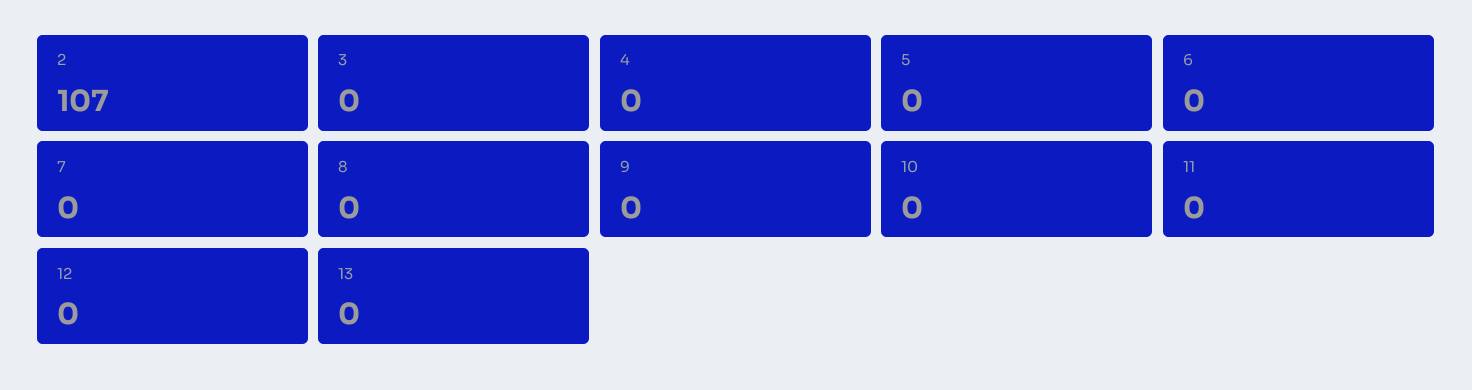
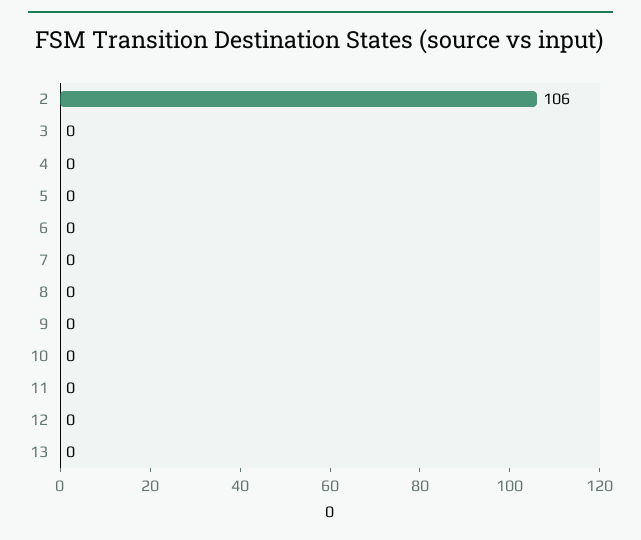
  {
-   "2": 107,
+   "2": 106,
    "3": 0,
    "4": 0,
    "5": 0,
    "6": 0,
    "7": 0,
    "8": 0,
    "9": 0,
    "10": 0,
    "11": 0,
    "12": 0,
    "13": 0
  }

